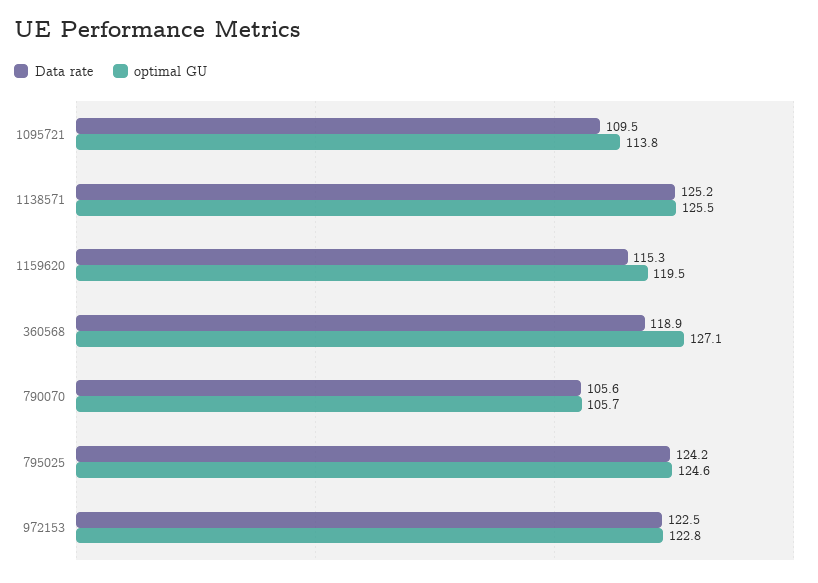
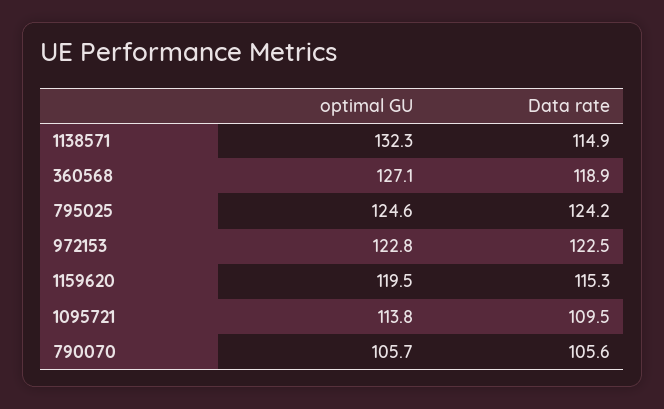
  {
    "Data rate": {
      "1095721": 109.5,
-     "1138571": 125.2,
+     "1138571": 114.9,
      "1159620": 115.3,
      "360568": 118.9,
      "790070": 105.6,
      "795025": 124.2,
      "972153": 122.5
    },
    "optimal GU": {
      "1095721": 113.8,
-     "1138571": 125.5,
+     "1138571": 132.3,
      "1159620": 119.5,
      "360568": 127.1,
      "790070": 105.7,
      "795025": 124.6,
      "972153": 122.8
    }
  }

